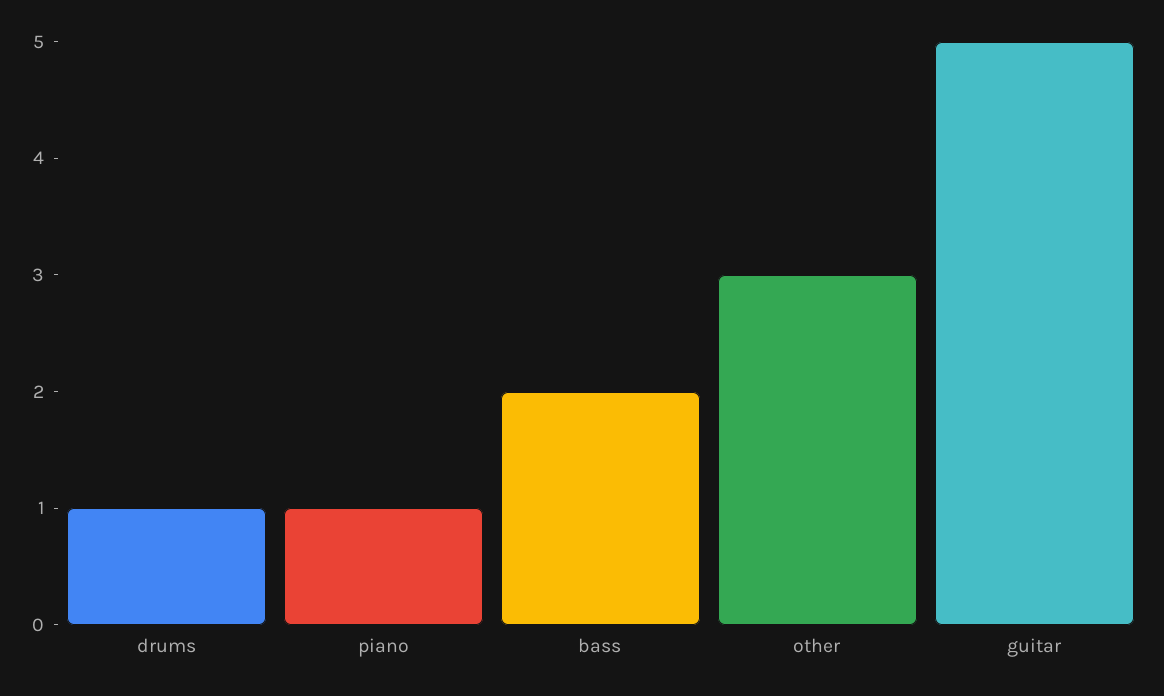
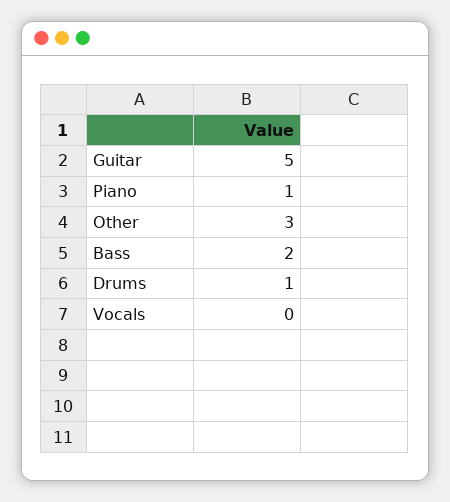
  {
    "drums": 1,
    "piano": 1,
    "bass": 2,
    "other": 3,
-   "guitar": 5
+   "guitar": 5,
+   "Vocals": 0
  }

